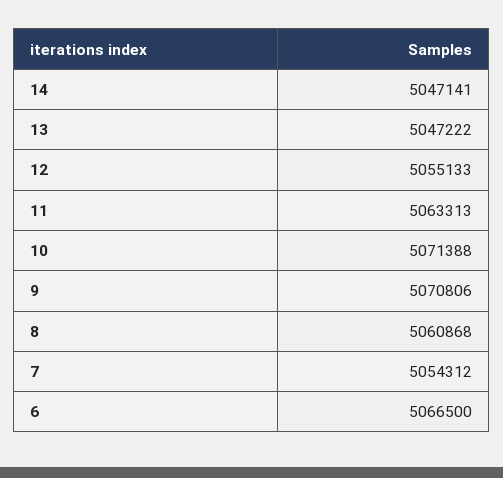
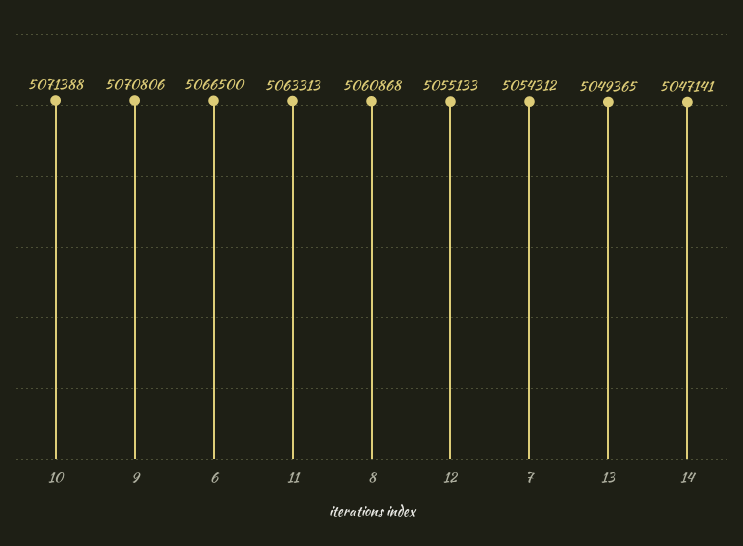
  {
    "14": 5047141,
-   "13": 5047222,
+   "13": 5049365,
    "12": 5055133,
    "11": 5063313,
    "10": 5071388,
    "9": 5070806,
    "8": 5060868,
    "7": 5054312,
    "6": 5066500
  }

